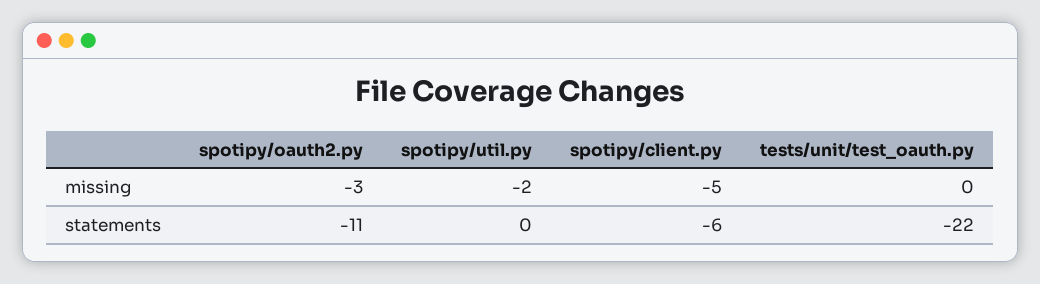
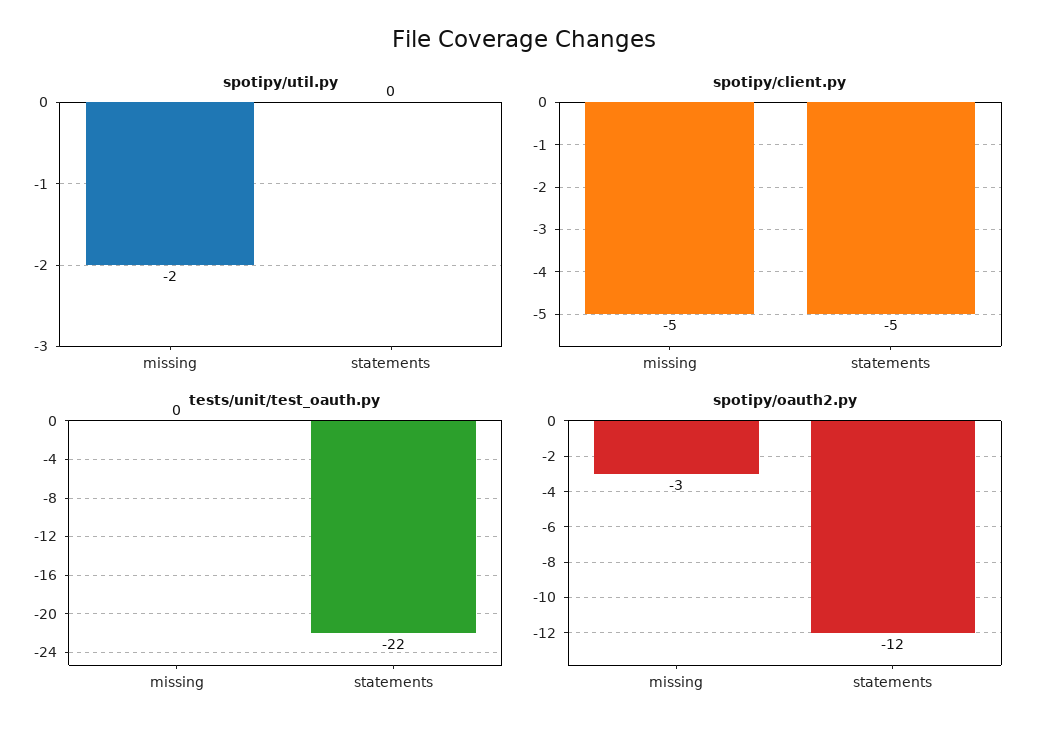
  {
    "spotipy/oauth2.py": {
      "missing": -3,
-     "statements": -11
+     "statements": -12
    },
    "spotipy/util.py": {
      "missing": -2,
      "statements": 0
    },
    "spotipy/client.py": {
      "missing": -5,
-     "statements": -6
+     "statements": -5
    },
    "tests/unit/test_oauth.py": {
      "missing": 0,
      "statements": -22
    }
  }

